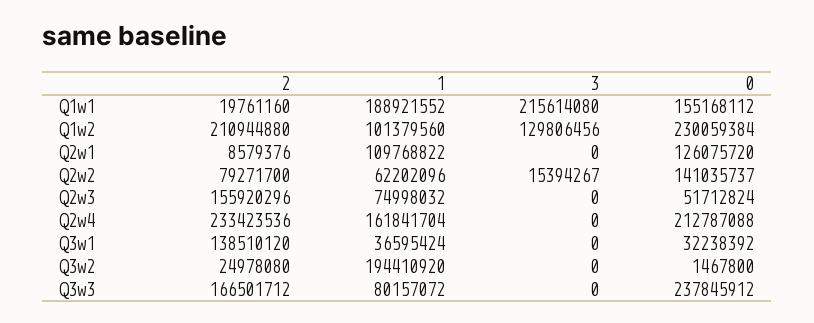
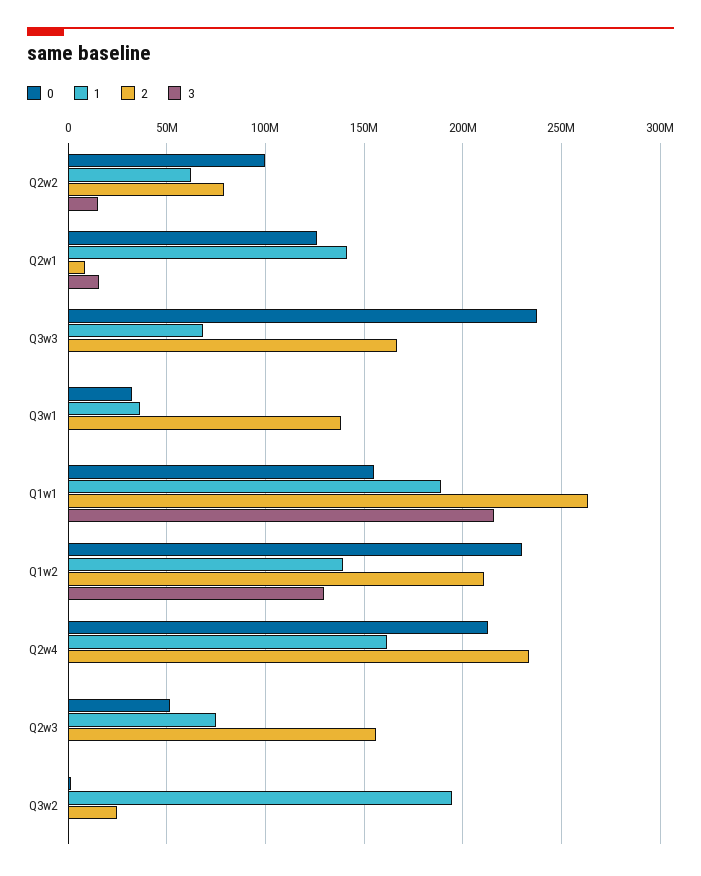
  {
    "2": {
-     "Q1w1": 19761160,
+     "Q1w1": 265000000,
      "Q1w2": 210944880,
      "Q2w1": 8579376,
      "Q2w2": 79271700,
      "Q2w3": 155920296,
      "Q2w4": 233423536,
      "Q3w1": 138510120,
      "Q3w2": 24978080,
      "Q3w3": 166501712
    },
    "1": {
      "Q1w1": 188921552,
-     "Q1w2": 101379560,
+     "Q1w2": 140000000,
-     "Q2w1": 109768822,
+     "Q2w1": 140000000,
      "Q2w2": 62202096,
      "Q2w3": 74998032,
      "Q2w4": 161841704,
      "Q3w1": 36595424,
      "Q3w2": 194410920,
-     "Q3w3": 80157072
+     "Q3w3": 70000000
    },
    "3": {
      "Q1w1": 215614080,
      "Q1w2": 129806456,
-     "Q2w1": 0,
+     "Q2w1": 15000000,
      "Q2w2": 15394267,
      "Q2w3": 0,
      "Q2w4": 0,
      "Q3w1": 0,
      "Q3w2": 0,
      "Q3w3": 0
    },
    "0": {
      "Q1w1": 155168112,
      "Q1w2": 230059384,
      "Q2w1": 126075720,
-     "Q2w2": 141035737,
+     "Q2w2": 100000000,
      "Q2w3": 51712824,
      "Q2w4": 212787088,
      "Q3w1": 32238392,
      "Q3w2": 1467800,
      "Q3w3": 237845912
    }
  }

